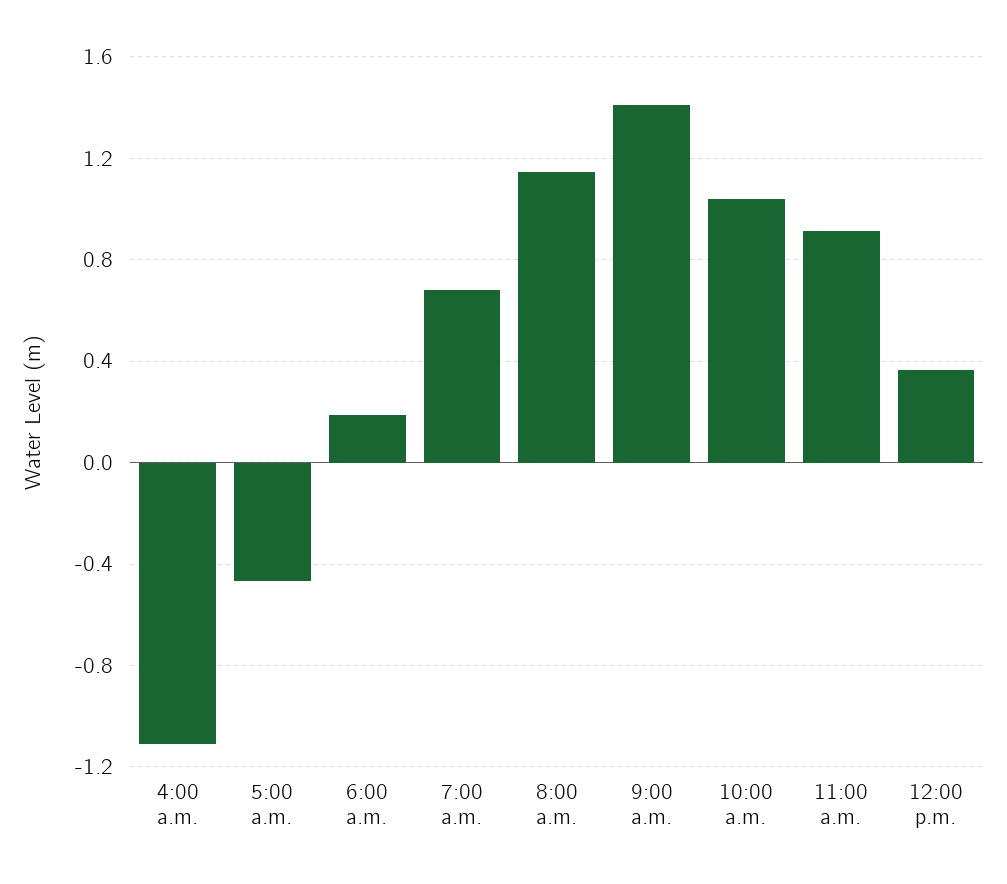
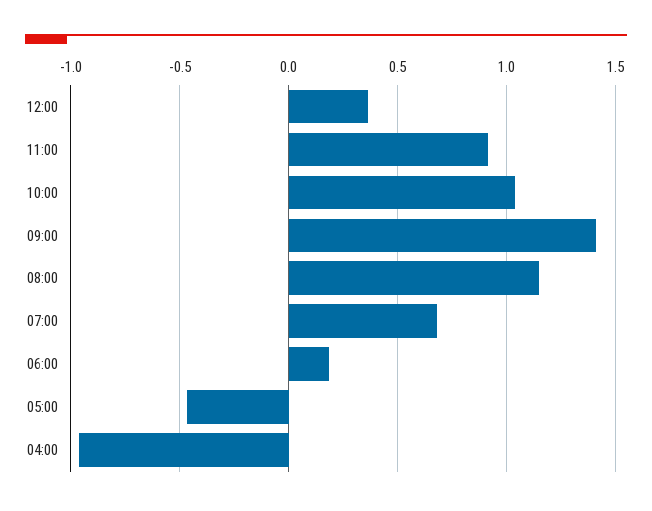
  {
-   "4:00 a.m.": -1.1,
+   "4:00 a.m.": -0.95,
    "5:00 a.m.": -0.45,
    "6:00 a.m.": 0.2,
    "7:00 a.m.": 0.7,
    "8:00 a.m.": 1.15,
    "9:00 a.m.": 1.4,
    "10:00 a.m.": 1.05,
    "11:00 a.m.": 0.9,
    "12:00 p.m.": 0.35
  }

